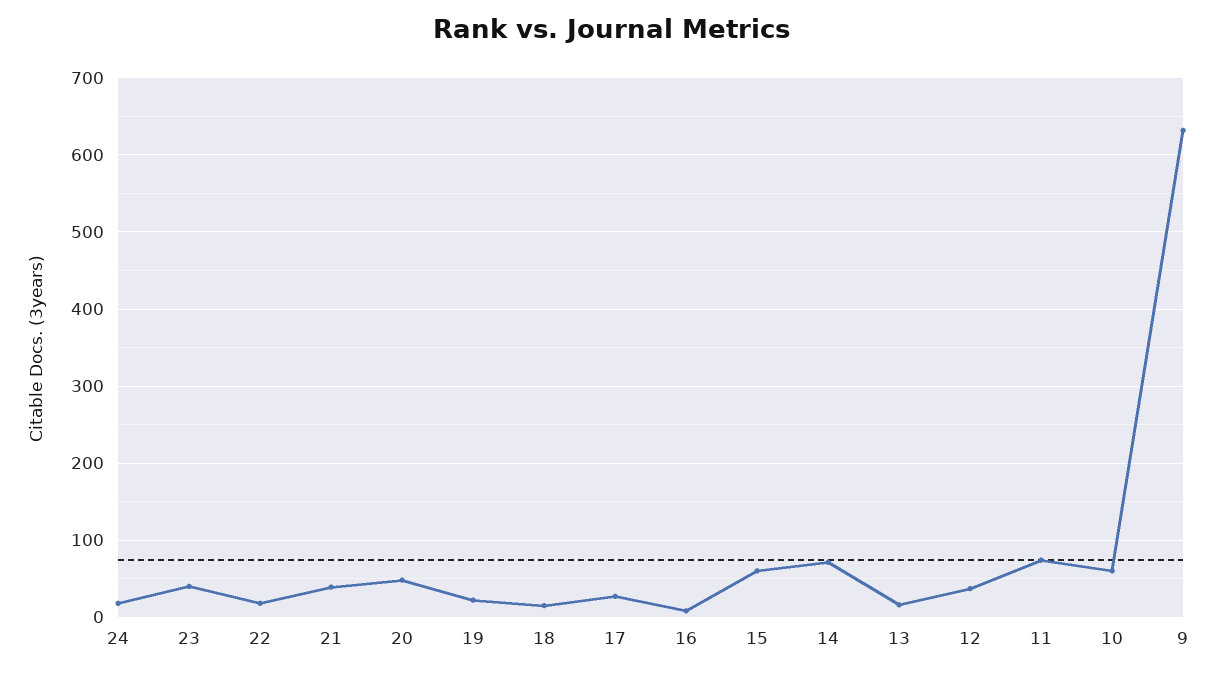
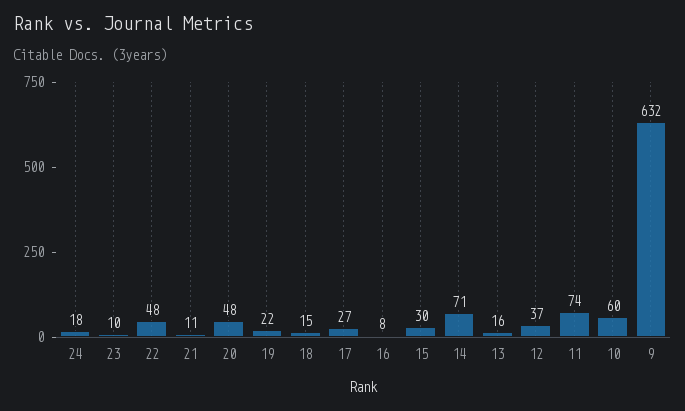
  {
    "24": 18,
-   "23": 40,
+   "23": 10,
-   "22": 20,
+   "22": 48,
-   "21": 40,
+   "21": 11,
    "20": 48,
    "19": 22,
    "18": 15,
    "17": 27,
    "16": 8,
-   "15": 60,
+   "15": 30,
    "14": 71,
    "13": 16,
    "12": 37,
    "11": 74,
    "10": 60,
    "9": 632
  }

